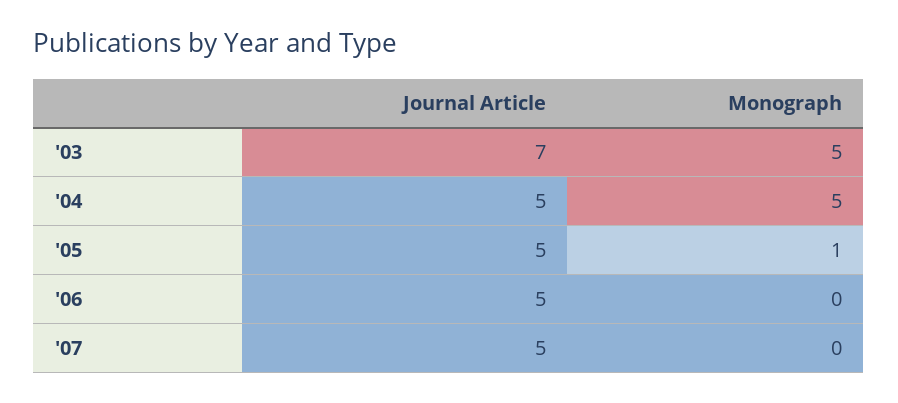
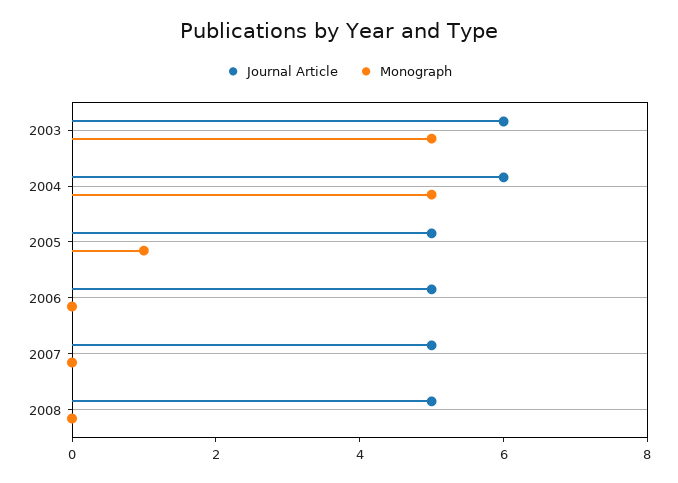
  {
    "Journal Article": {
-     "'03": 7,
+     "'03": 6,
-     "'04": 5,
+     "'04": 6,
      "'05": 5,
      "'06": 5,
-     "'07": 5
+     "'07": 5,
+     "2008": 5
    },
    "Monograph": {
      "'03": 5,
      "'04": 5,
      "'05": 1,
      "'06": 0,
-     "'07": 0
+     "'07": 0,
+     "2008": 0
    }
  }

